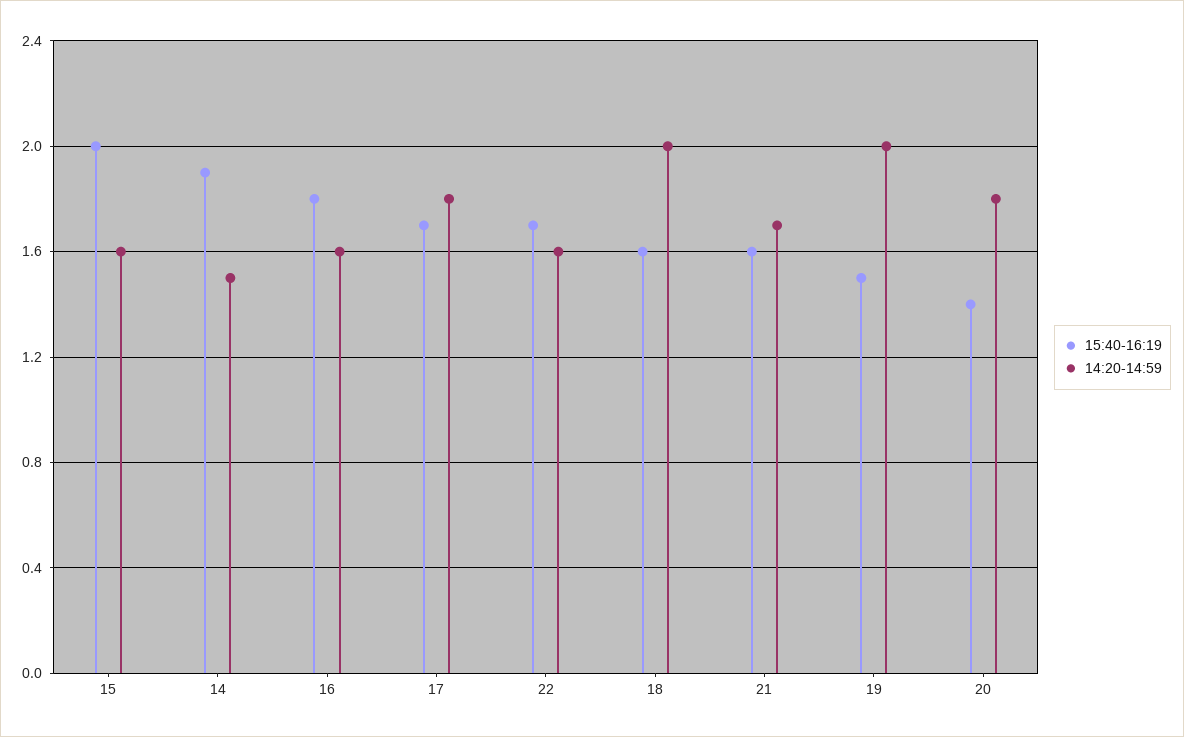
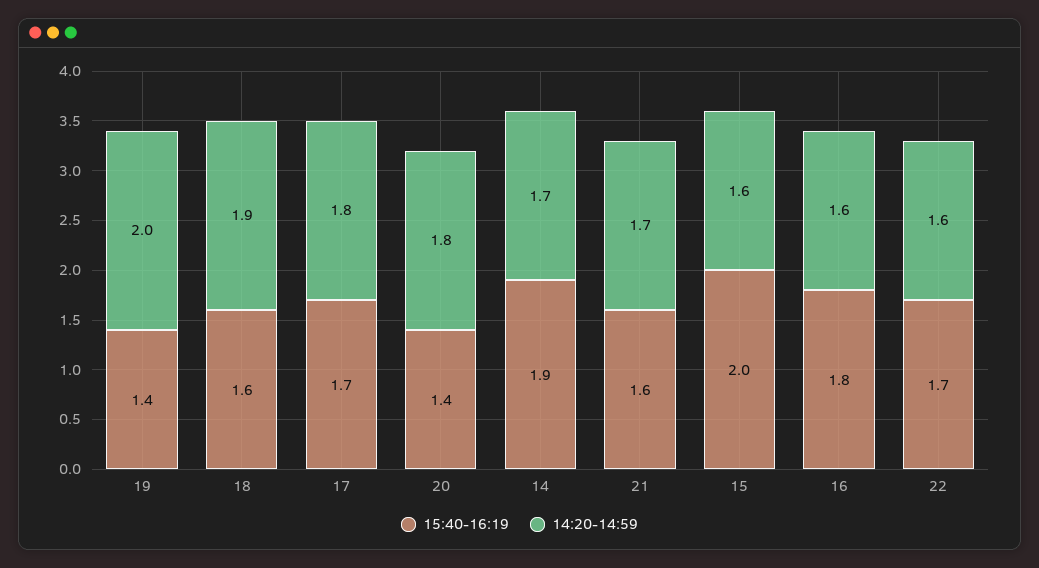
  {
    "15:40-16:19": {
      "15": 2,
      "14": 1.9,
      "16": 1.8,
      "17": 1.7,
      "22": 1.7,
      "18": 1.6,
      "21": 1.6,
-     "19": 1.5,
+     "19": 1.4,
      "20": 1.4
    },
    "14:20-14:59": {
      "15": 1.6,
-     "14": 1.5,
+     "14": 1.7,
      "16": 1.6,
      "17": 1.8,
      "22": 1.6,
-     "18": 2,
+     "18": 1.9,
      "21": 1.7,
      "19": 2,
      "20": 1.8
    }
  }

